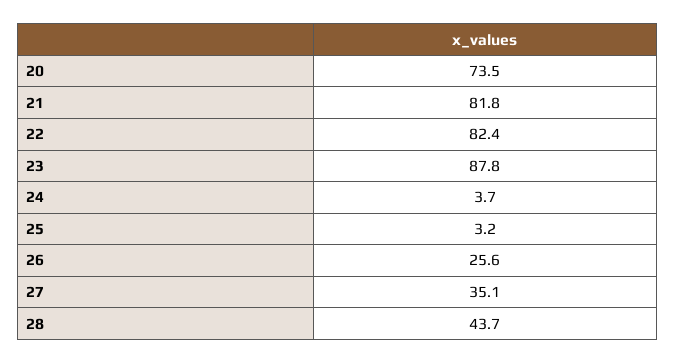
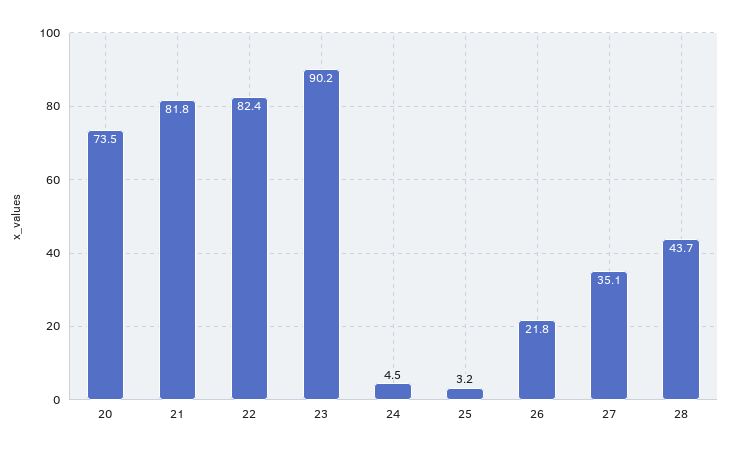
  {
    "20": 73.5,
    "21": 81.8,
    "22": 82.4,
-   "23": 87.8,
+   "23": 90.2,
-   "24": 3.7,
+   "24": 4.5,
    "25": 3.2,
-   "26": 25.6,
+   "26": 21.8,
    "27": 35.1,
    "28": 43.7
  }

